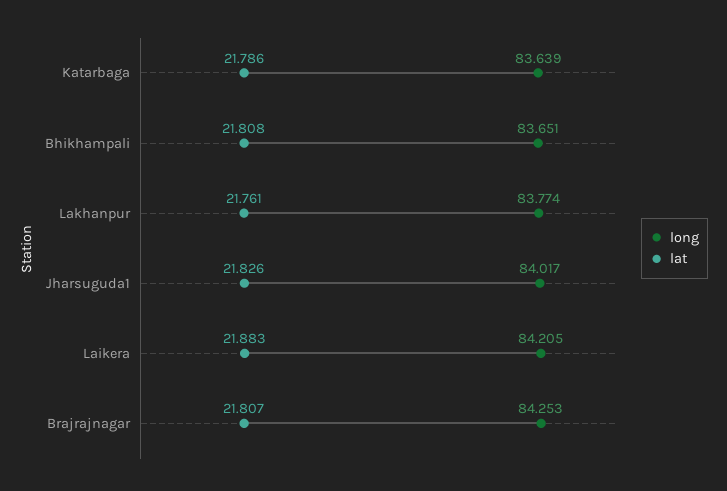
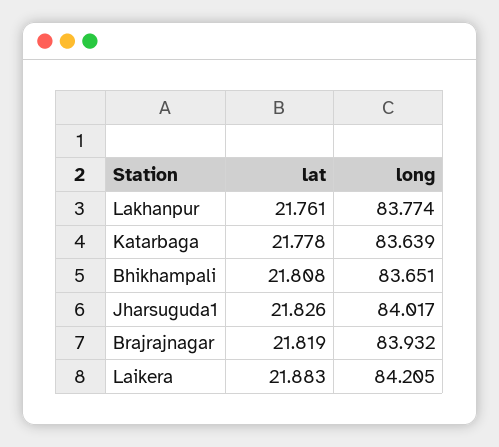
  {
    "long": {
      "Katarbaga": 83.639,
      "Bhikhampali": 83.651,
      "Lakhanpur": 83.774,
      "Jharsuguda1": 84.017,
      "Laikera": 84.205,
-     "Brajrajnagar": 84.253
+     "Brajrajnagar": 83.932
    },
    "lat": {
-     "Katarbaga": 21.786,
+     "Katarbaga": 21.778,
      "Bhikhampali": 21.808,
      "Lakhanpur": 21.761,
      "Jharsuguda1": 21.826,
      "Laikera": 21.883,
-     "Brajrajnagar": 21.807
+     "Brajrajnagar": 21.819
    }
  }

